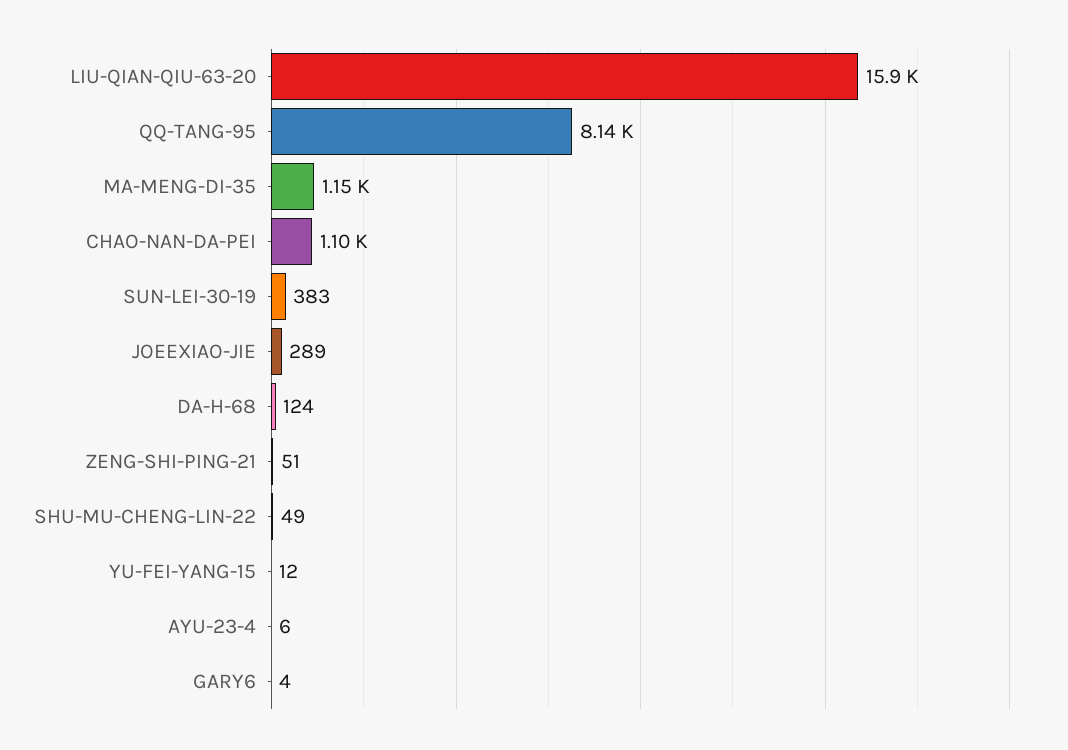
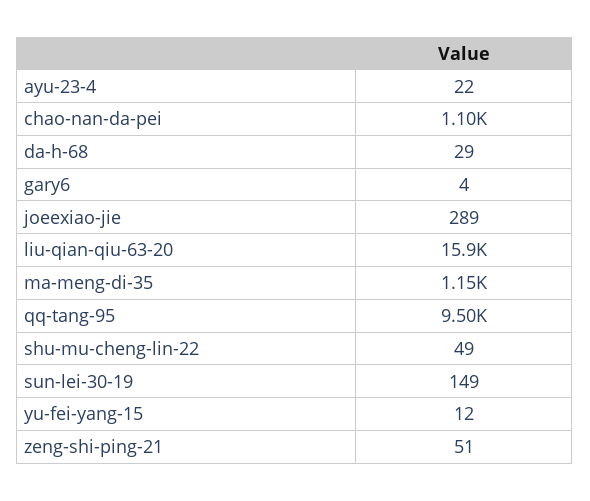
  {
    "LIU-QIAN-QIU-63-20": 15900,
-   "QQ-TANG-95": 8140,
+   "QQ-TANG-95": 9500,
    "MA-MENG-DI-35": 1150,
    "CHAO-NAN-DA-PEI": 1100,
-   "SUN-LEI-30-19": 383,
+   "SUN-LEI-30-19": 149,
    "JOEEXIAO-JIE": 289,
-   "DA-H-68": 124,
+   "DA-H-68": 29,
    "ZENG-SHI-PING-21": 51,
    "SHU-MU-CHENG-LIN-22": 49,
    "YU-FEI-YANG-15": 12,
-   "AYU-23-4": 6,
+   "AYU-23-4": 22,
    "GARY6": 4
  }

